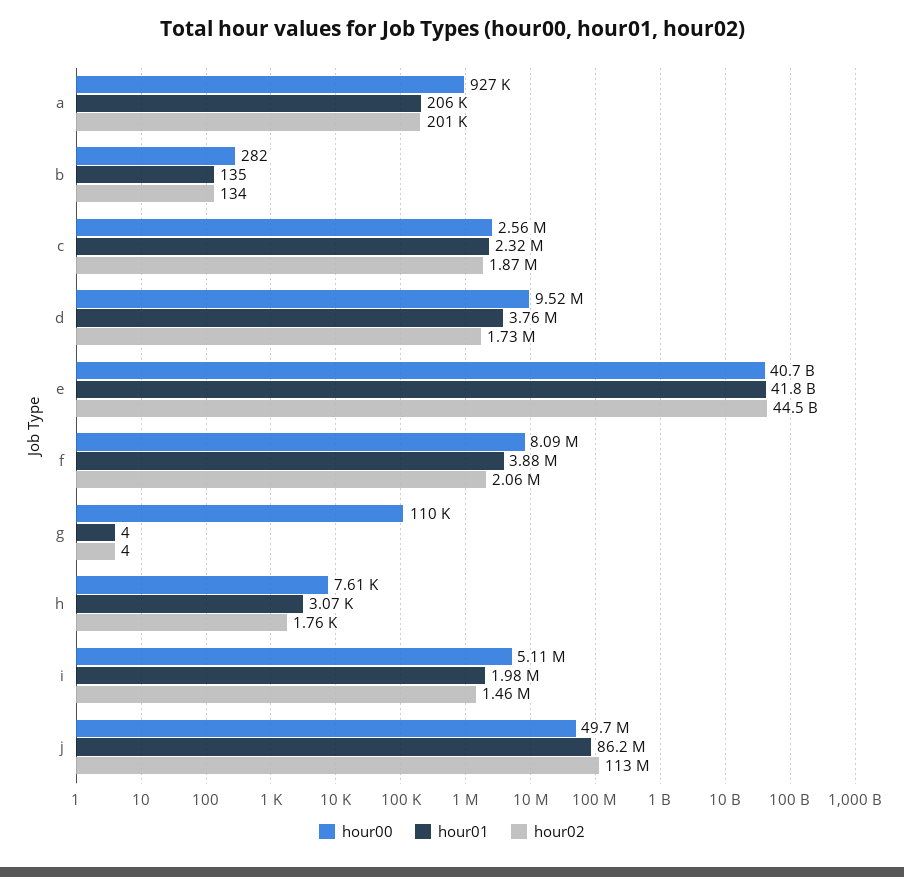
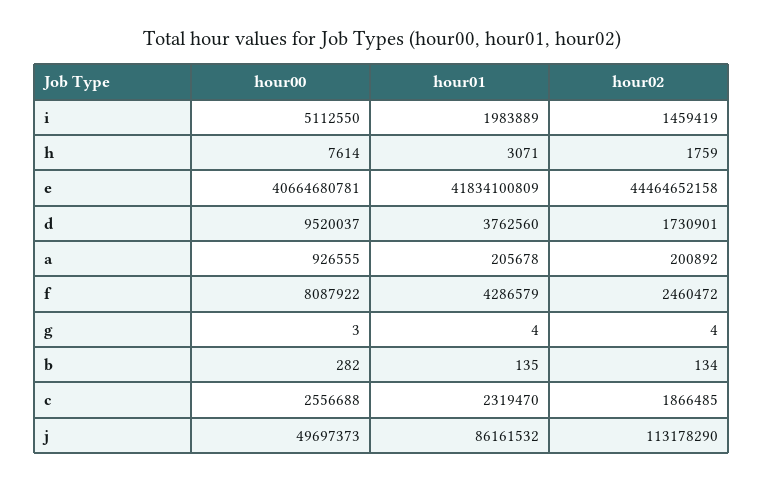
  {
    "hour00": {
      "a": 926555,
      "b": 282,
      "c": 2556688,
      "d": 9520037,
      "e": 40664680781,
      "f": 8087922,
-     "g": 110000,
+     "g": 3,
      "h": 7614,
      "i": 5112550,
      "j": 49697373
    },
    "hour01": {
      "a": 205678,
      "b": 135,
      "c": 2319470,
      "d": 3762560,
      "e": 41834100809,
-     "f": 3880000,
+     "f": 4286579,
      "g": 4,
      "h": 3071,
      "i": 1983889,
      "j": 86161532
    },
    "hour02": {
      "a": 200892,
      "b": 134,
      "c": 1866485,
      "d": 1730901,
      "e": 44464652158,
-     "f": 2060000,
+     "f": 2460472,
      "g": 4,
      "h": 1759,
      "i": 1459419,
      "j": 113178290
    }
  }

